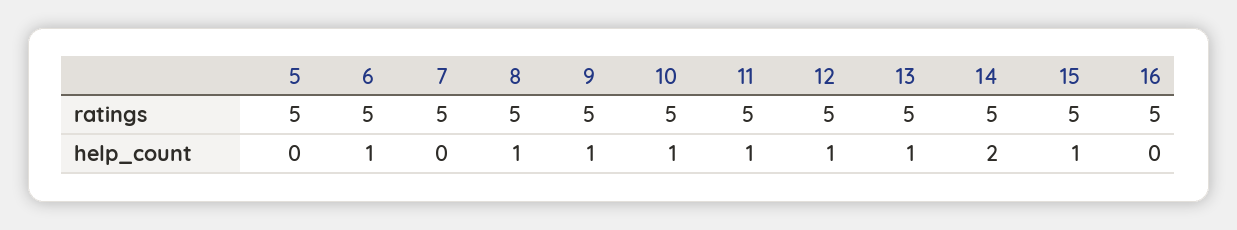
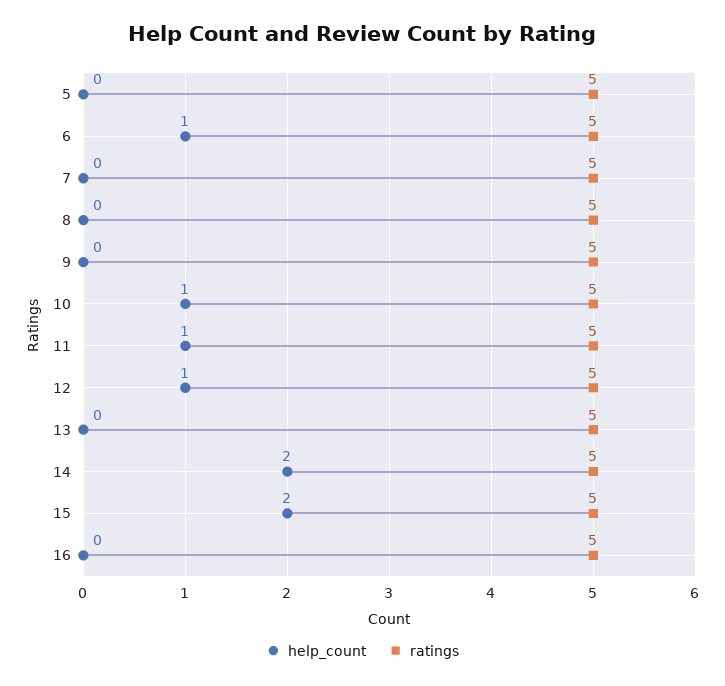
  {
    "ratings": {
      "5": 5,
      "6": 5,
      "7": 5,
      "8": 5,
      "9": 5,
      "10": 5,
      "11": 5,
      "12": 5,
      "13": 5,
      "14": 5,
      "15": 5,
      "16": 5
    },
    "help_count": {
      "5": 0,
      "6": 1,
      "7": 0,
-     "8": 1,
+     "8": 0,
-     "9": 1,
+     "9": 0,
      "10": 1,
      "11": 1,
      "12": 1,
-     "13": 1,
+     "13": 0,
      "14": 2,
-     "15": 1,
+     "15": 2,
      "16": 0
    }
  }

